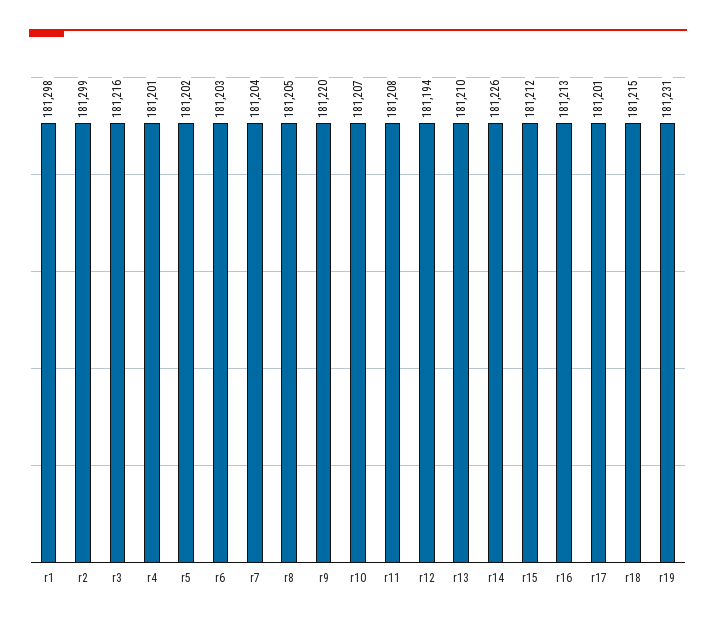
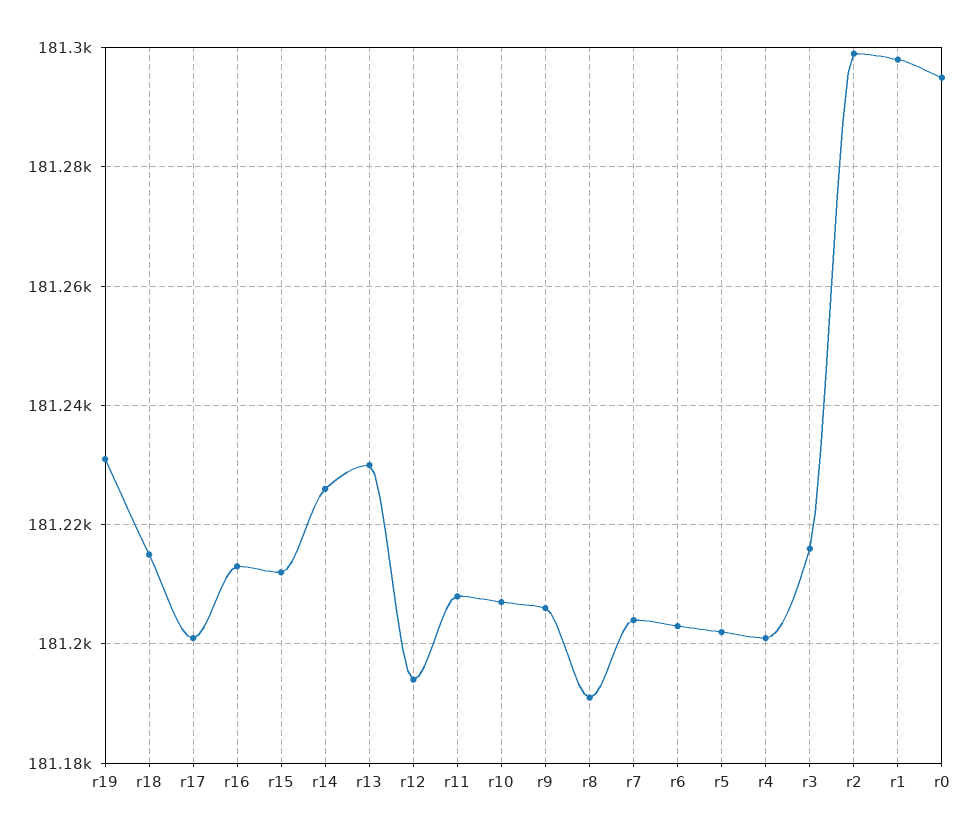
  {
    "r1": 181298,
    "r2": 181299,
    "r3": 181216,
    "r4": 181201,
    "r5": 181202,
    "r6": 181203,
    "r7": 181204,
-   "r8": 181205,
+   "r8": 181190,
-   "r9": 181220,
+   "r9": 181205,
    "r10": 181207,
    "r11": 181208,
    "r12": 181194,
-   "r13": 181210,
+   "r13": 181230,
    "r14": 181226,
    "r15": 181212,
    "r16": 181213,
    "r17": 181201,
    "r18": 181215,
-   "r19": 181231
+   "r19": 181231,
+   "r0": 181295
  }

